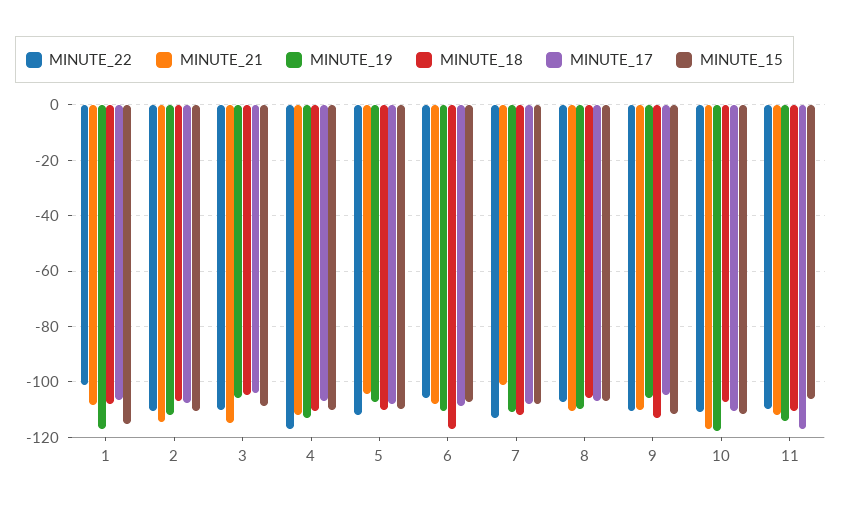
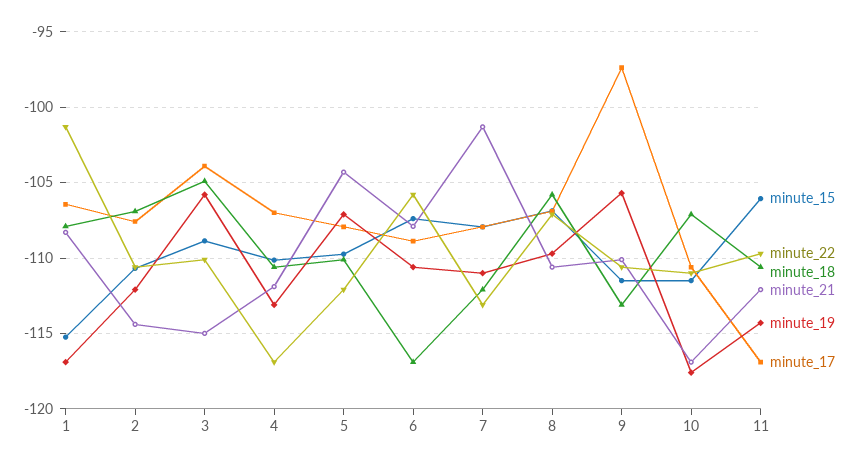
  {
    "MINUTE_22": {
      "1": -101.5,
      "2": -110.5,
      "3": -110,
      "4": -117,
      "5": -112,
      "6": -106,
      "7": -113,
      "8": -107,
      "9": -110.5,
      "10": -111,
      "11": -109.5
    },
    "MINUTE_21": {
      "1": -108.5,
      "2": -114.5,
      "3": -115,
      "4": -112,
      "5": -104.5,
      "6": -108,
      "7": -101.5,
      "8": -110.5,
      "9": -110,
      "10": -117,
      "11": -112
    },
    "MINUTE_19": {
      "1": -117,
      "2": -112,
      "3": -106,
      "4": -113,
      "5": -107,
      "6": -110.5,
      "7": -111,
      "8": -109.5,
      "9": -105.5,
      "10": -117.5,
      "11": -114.5
    },
    "MINUTE_18": {
      "1": -108,
      "2": -107,
      "3": -105,
      "4": -110.5,
      "5": -110,
      "6": -117,
      "7": -112,
      "8": -106,
      "9": -113,
      "10": -107,
      "11": -110.5
    },
    "MINUTE_17": {
      "1": -106.5,
      "2": -107.5,
      "3": -104,
      "4": -107,
      "5": -108,
      "6": -109,
      "7": -108,
      "8": -107,
-     "9": -105,
+     "9": -97.5,
      "10": -110.5,
      "11": -117
    },
    "MINUTE_15": {
      "1": -115,
      "2": -110.5,
      "3": -109,
      "4": -110,
      "5": -109.5,
      "6": -107.5,
      "7": -108,
      "8": -107,
      "9": -111.5,
      "10": -111.5,
      "11": -106
    }
  }

